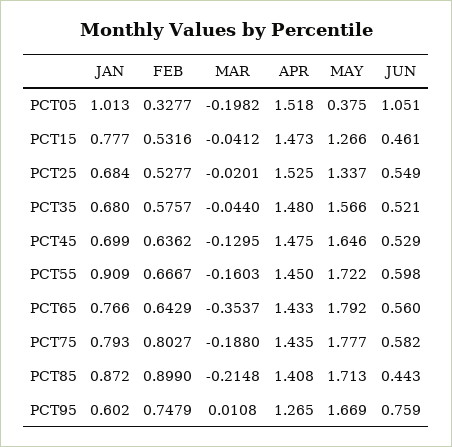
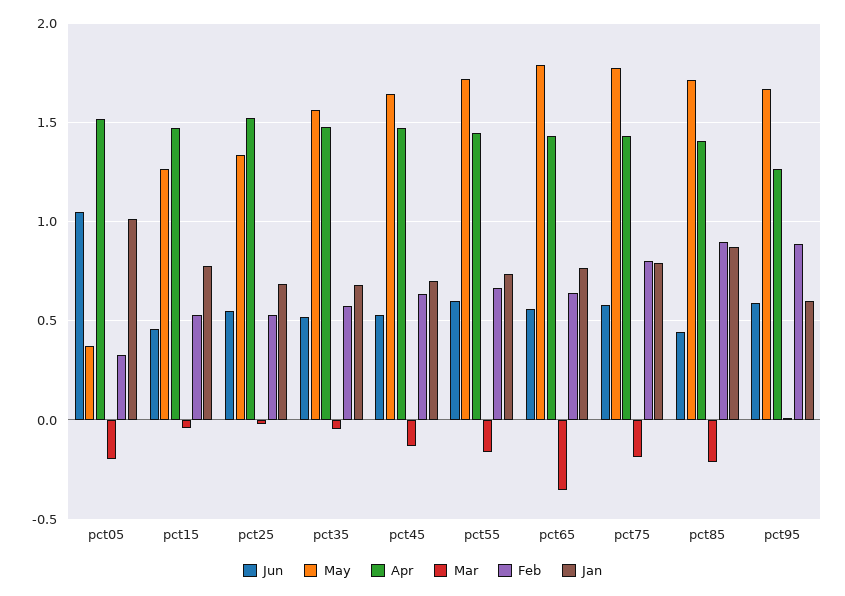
  {
    "JAN": {
      "PCT05": 1.013,
      "PCT15": 0.777,
      "PCT25": 0.684,
      "PCT35": 0.68,
      "PCT45": 0.699,
-     "PCT55": 0.909,
+     "PCT55": 0.75,
      "PCT65": 0.766,
      "PCT75": 0.793,
      "PCT85": 0.872,
      "PCT95": 0.602
    },
    "FEB": {
      "PCT05": 0.3277,
      "PCT15": 0.5316,
      "PCT25": 0.5277,
      "PCT35": 0.5757,
      "PCT45": 0.6362,
      "PCT55": 0.6667,
      "PCT65": 0.6429,
      "PCT75": 0.8027,
      "PCT85": 0.899,
-     "PCT95": 0.7479
+     "PCT95": 0.9
    },
    "MAR": {
      "PCT05": -0.1982,
      "PCT15": -0.0412,
      "PCT25": -0.0201,
      "PCT35": -0.044,
      "PCT45": -0.1295,
      "PCT55": -0.1603,
      "PCT65": -0.3537,
      "PCT75": -0.188,
      "PCT85": -0.2148,
      "PCT95": 0.0108
    },
    "APR": {
      "PCT05": 1.518,
      "PCT15": 1.473,
      "PCT25": 1.525,
      "PCT35": 1.48,
      "PCT45": 1.475,
      "PCT55": 1.45,
      "PCT65": 1.433,
      "PCT75": 1.435,
      "PCT85": 1.408,
      "PCT95": 1.265
    },
    "MAY": {
      "PCT05": 0.375,
      "PCT15": 1.266,
      "PCT25": 1.337,
      "PCT35": 1.566,
      "PCT45": 1.646,
      "PCT55": 1.722,
      "PCT65": 1.792,
      "PCT75": 1.777,
      "PCT85": 1.713,
      "PCT95": 1.669
    },
    "JUN": {
      "PCT05": 1.051,
      "PCT15": 0.461,
      "PCT25": 0.549,
      "PCT35": 0.521,
      "PCT45": 0.529,
      "PCT55": 0.598,
      "PCT65": 0.56,
      "PCT75": 0.582,
      "PCT85": 0.443,
-     "PCT95": 0.759
+     "PCT95": 0.6
    }
  }

